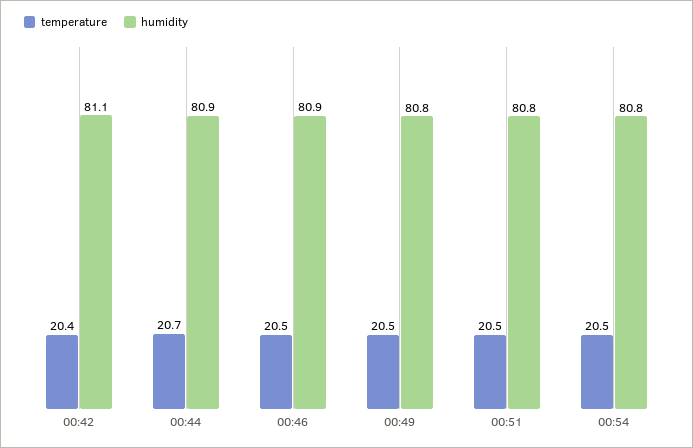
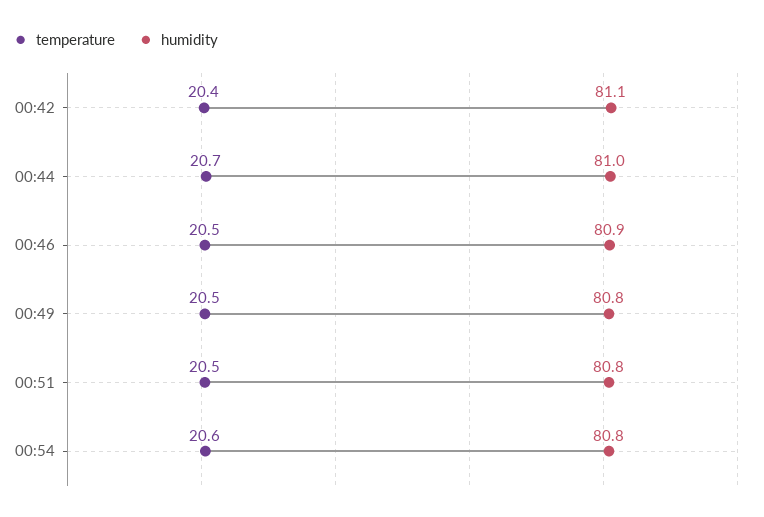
  {
    "temperature": {
      "00:42": 20.4,
      "00:44": 20.7,
      "00:46": 20.5,
      "00:49": 20.5,
      "00:51": 20.5,
-     "00:54": 20.5
+     "00:54": 20.6
    },
    "humidity": {
      "00:42": 81.1,
-     "00:44": 80.9,
+     "00:44": 81,
      "00:46": 80.9,
      "00:49": 80.8,
      "00:51": 80.8,
      "00:54": 80.8
    }
  }

